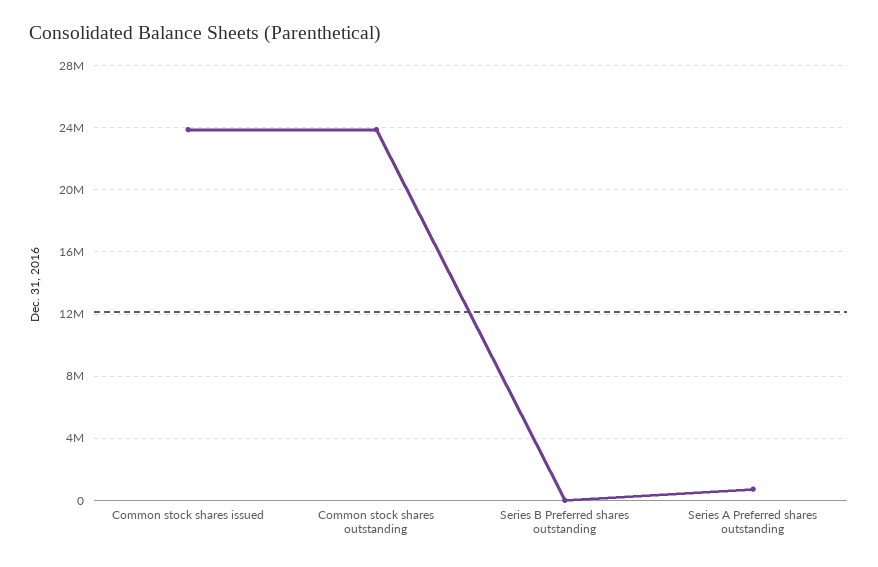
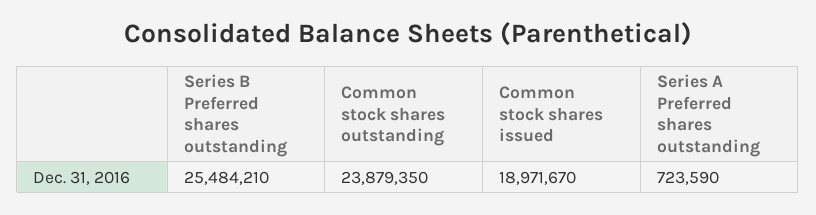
  {
-   "Common stock shares issued": 24000000,
+   "Common stock shares issued": 18971670,
    "Common stock shares outstanding": 23879350,
-   "Series B Preferred shares outstanding": 0,
+   "Series B Preferred shares outstanding": 25484210,
    "Series A Preferred shares outstanding": 723590
  }

